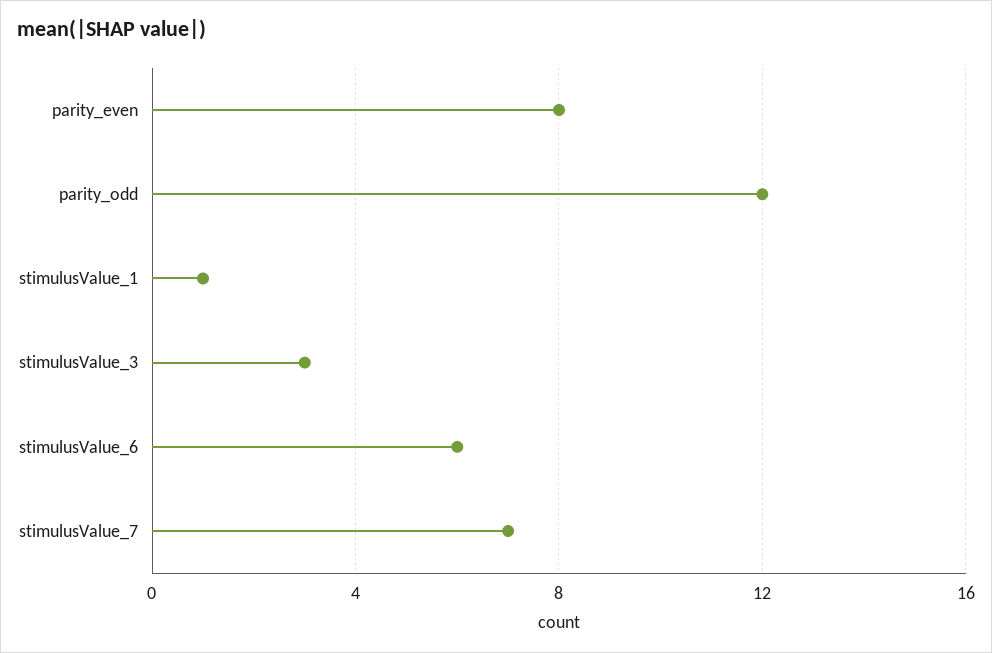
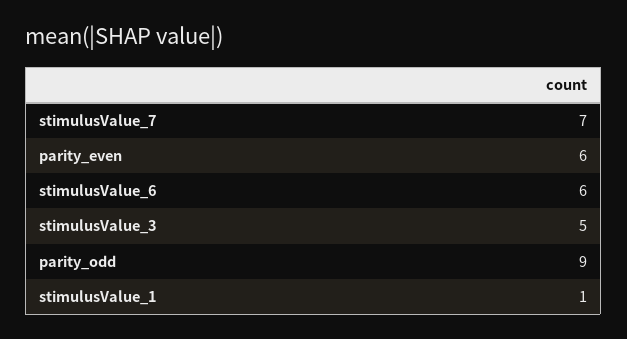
  {
-   "parity_even": 8,
+   "parity_even": 6,
-   "parity_odd": 12,
+   "parity_odd": 9,
    "stimulusValue_1": 1,
-   "stimulusValue_3": 3,
+   "stimulusValue_3": 5,
    "stimulusValue_6": 6,
    "stimulusValue_7": 7
  }

